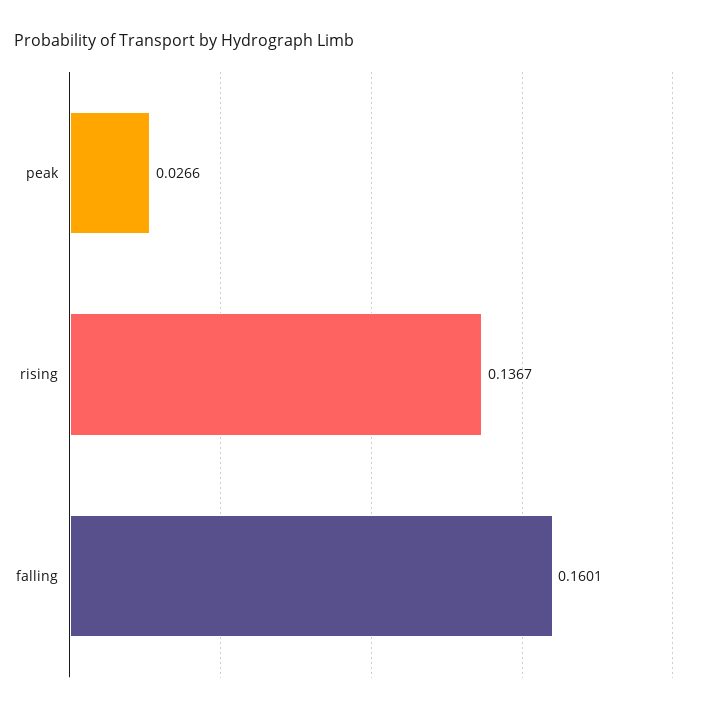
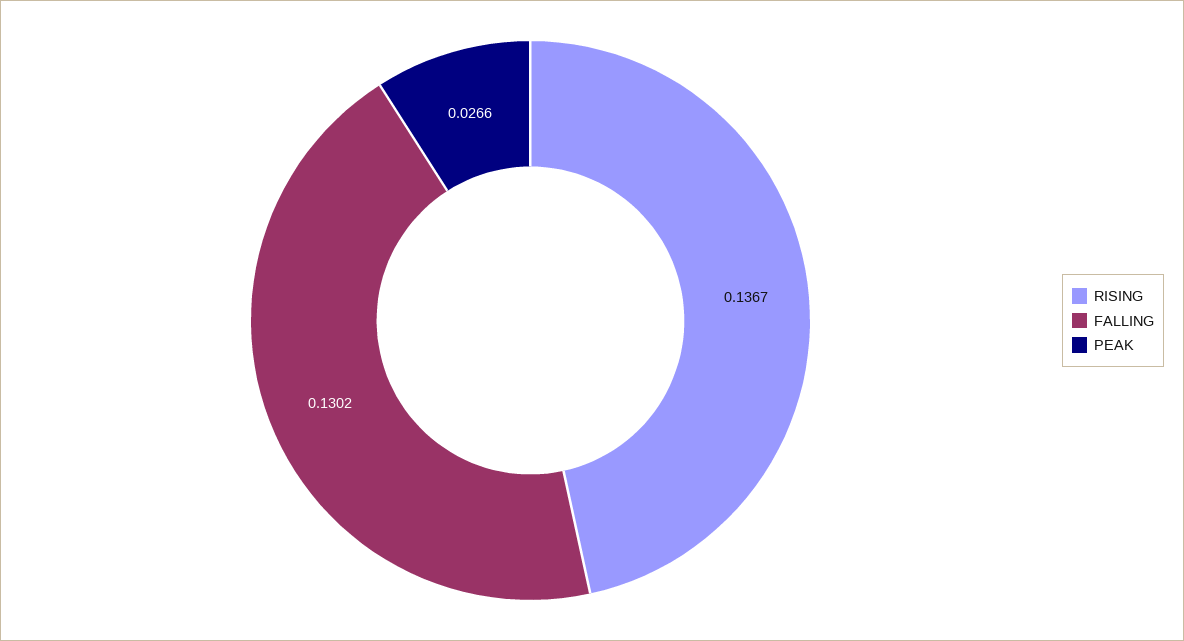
  {
    "peak": 0.0266,
    "rising": 0.1367,
-   "falling": 0.1601
+   "falling": 0.1302
  }

